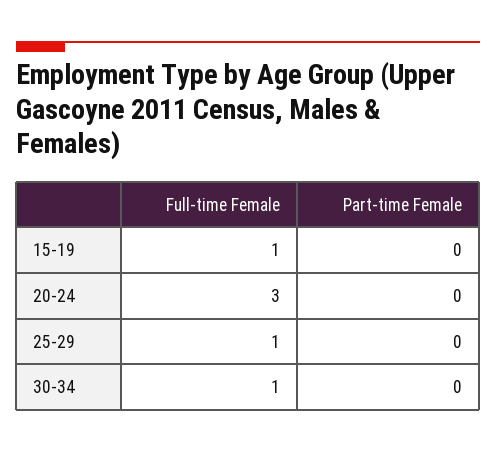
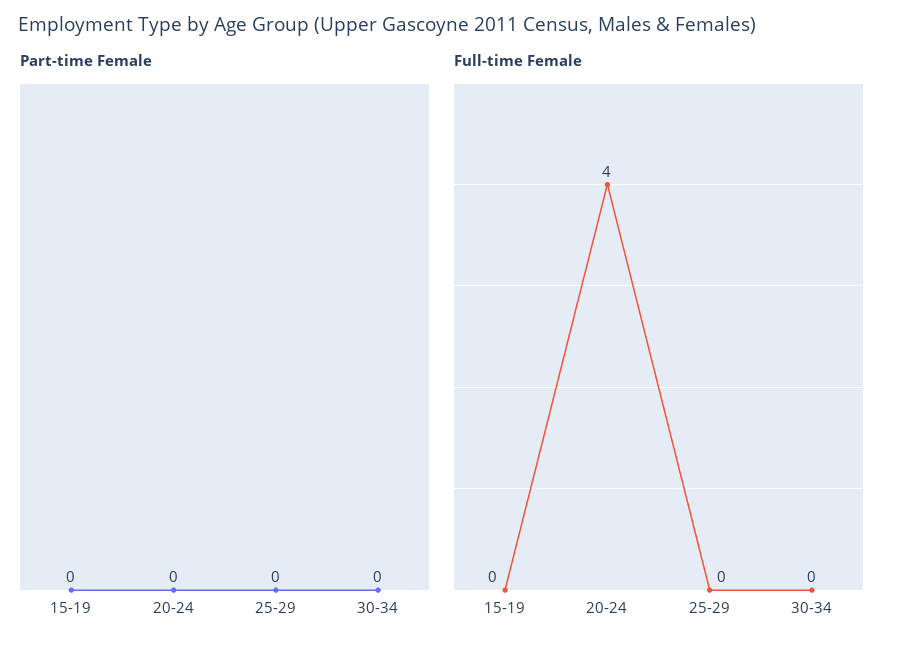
  {
    "Full-time Female": {
-     "15-19": 1,
+     "15-19": 0,
-     "20-24": 3,
+     "20-24": 4,
-     "25-29": 1,
+     "25-29": 0,
-     "30-34": 1
+     "30-34": 0
    },
    "Part-time Female": {
      "15-19": 0,
      "20-24": 0,
      "25-29": 0,
      "30-34": 0
    }
  }

